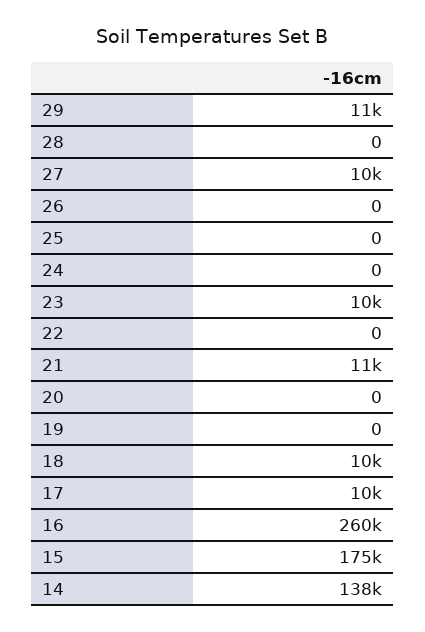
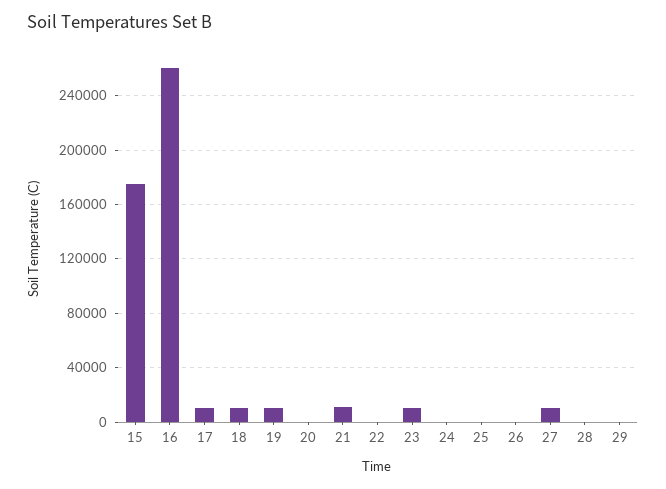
  {
-   "29": 11000,
+   "29": 0,
    "28": 0,
    "27": 10000,
    "26": 0,
    "25": 0,
    "24": 0,
    "23": 10000,
    "22": 0,
    "21": 11000,
    "20": 0,
-   "19": 0,
+   "19": 10000,
    "18": 10000,
    "17": 10000,
    "16": 260000,
-   "15": 175000,
+   "15": 175000
-   "14": 138000
  }

